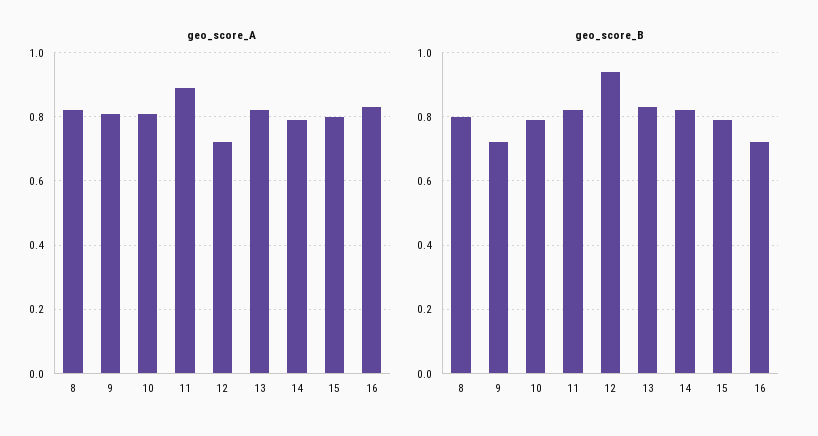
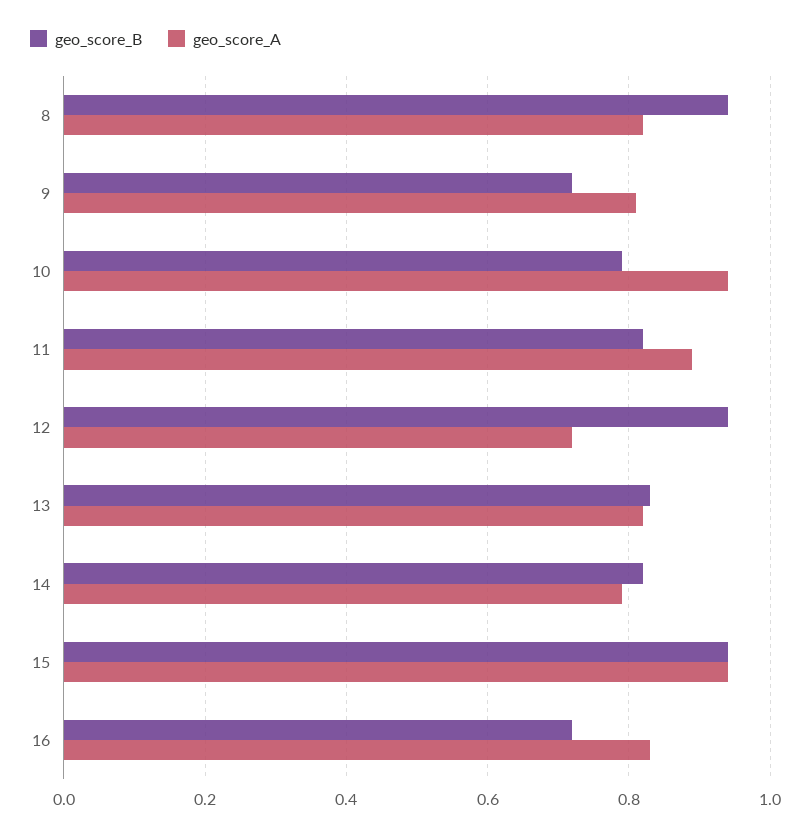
  {
    "geo_score_A": {
      "8": 0.8,
      "9": 0.8,
-     "10": 0.8,
+     "10": 0.95,
      "11": 0.9,
      "12": 0.7,
      "13": 0.8,
      "14": 0.8,
-     "15": 0.8,
+     "15": 0.95,
      "16": 0.85
    },
    "geo_score_B": {
-     "8": 0.8,
+     "8": 0.95,
      "9": 0.7,
      "10": 0.8,
      "11": 0.8,
      "12": 0.95,
      "13": 0.85,
      "14": 0.8,
-     "15": 0.8,
+     "15": 0.95,
      "16": 0.7
    }
  }

